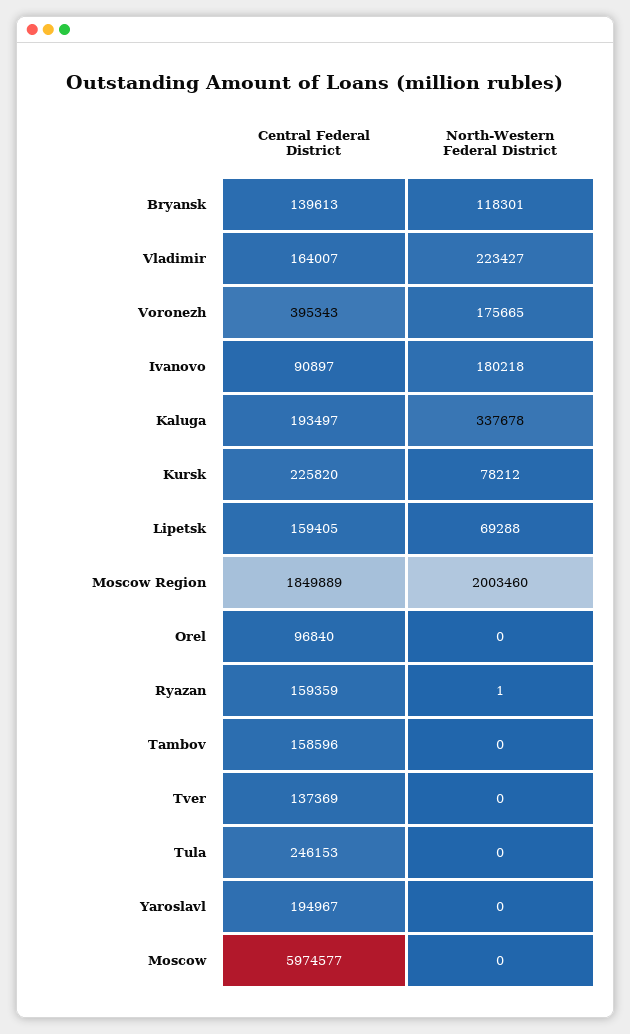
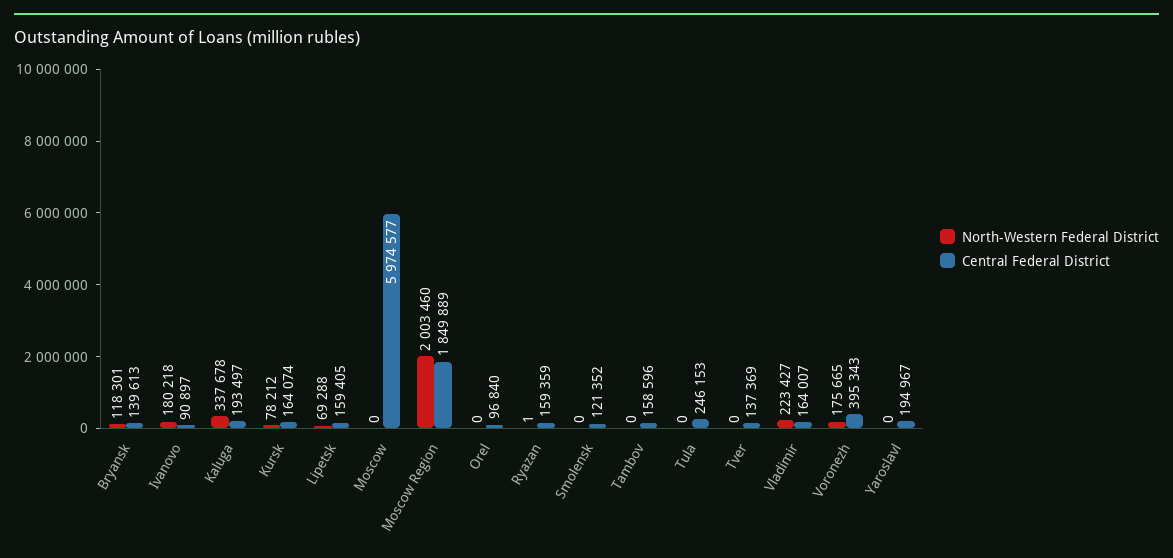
  {
    "Central Federal District": {
      "Bryansk": 139613,
      "Vladimir": 164007,
      "Voronezh": 395343,
      "Ivanovo": 90897,
      "Kaluga": 193497,
-     "Kursk": 225820,
+     "Kursk": 164074,
      "Lipetsk": 159405,
      "Moscow Region": 1849889,
      "Orel": 96840,
      "Ryazan": 159359,
      "Tambov": 158596,
      "Tver": 137369,
      "Tula": 246153,
      "Yaroslavl": 194967,
-     "Moscow": 5974577
+     "Moscow": 5974577,
+     "Smolensk": 121352
    },
    "North-Western Federal District": {
      "Bryansk": 118301,
      "Vladimir": 223427,
      "Voronezh": 175665,
      "Ivanovo": 180218,
      "Kaluga": 337678,
      "Kursk": 78212,
      "Lipetsk": 69288,
      "Moscow Region": 2003460,
      "Orel": 0,
      "Ryazan": 1,
      "Tambov": 0,
      "Tver": 0,
      "Tula": 0,
      "Yaroslavl": 0,
-     "Moscow": 0
+     "Moscow": 0,
+     "Smolensk": 0
    }
  }

